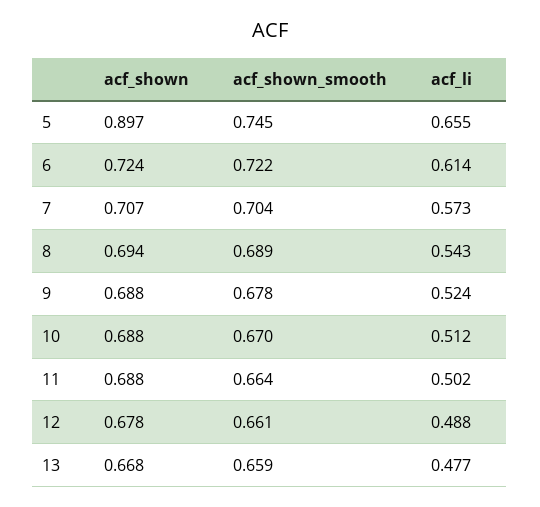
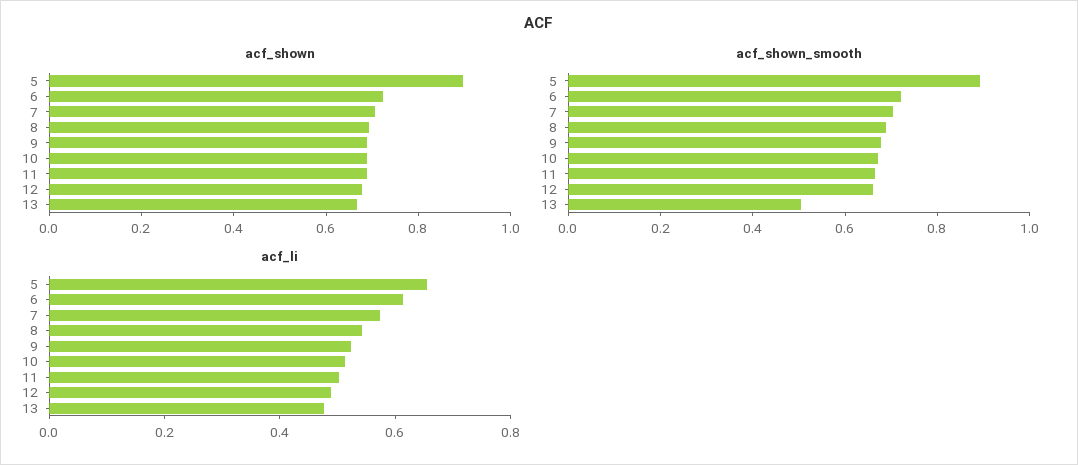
  {
    "acf_shown": {
      "5": 0.897,
      "6": 0.724,
      "7": 0.707,
      "8": 0.694,
      "9": 0.688,
      "10": 0.688,
      "11": 0.688,
      "12": 0.678,
      "13": 0.668
    },
    "acf_shown_smooth": {
-     "5": 0.745,
+     "5": 0.9,
      "6": 0.722,
      "7": 0.704,
      "8": 0.689,
      "9": 0.678,
      "10": 0.67,
      "11": 0.664,
      "12": 0.661,
-     "13": 0.659
+     "13": 0.5
    },
    "acf_li": {
      "5": 0.655,
      "6": 0.614,
      "7": 0.573,
      "8": 0.543,
      "9": 0.524,
      "10": 0.512,
      "11": 0.502,
      "12": 0.488,
      "13": 0.477
    }
  }

